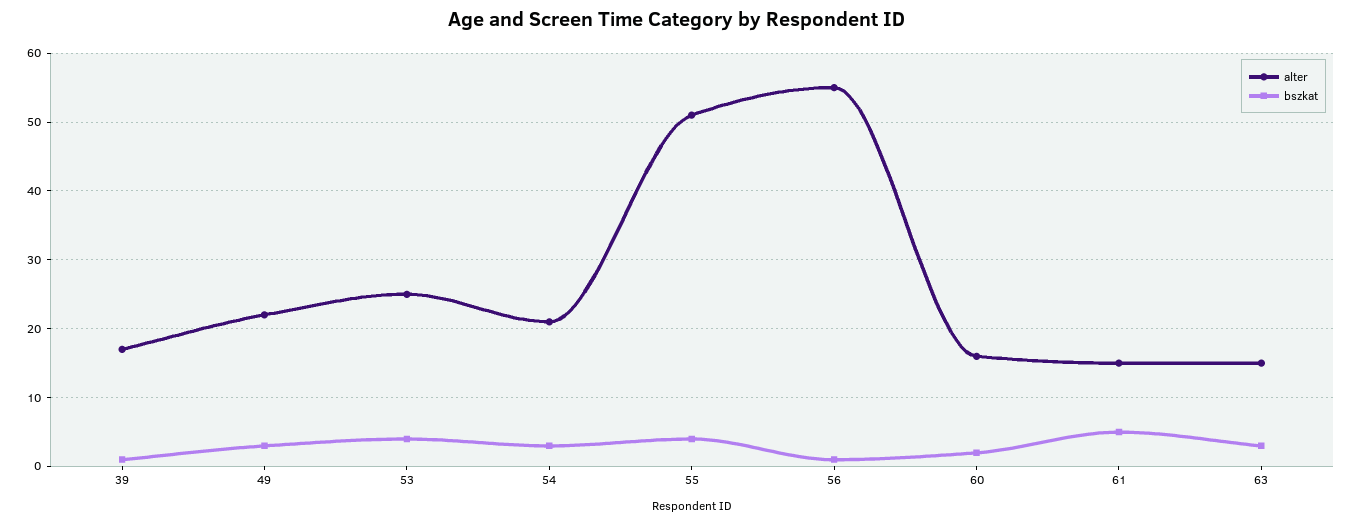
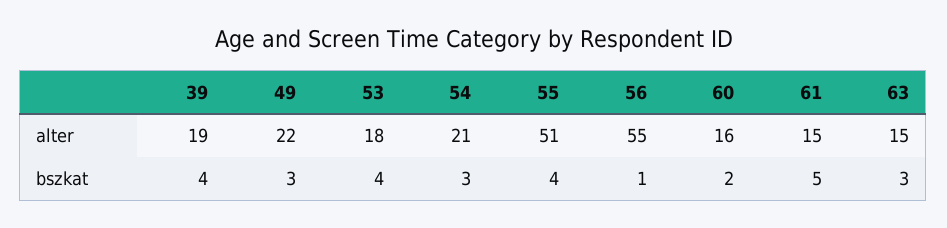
  {
    "alter": {
-     "39": 17,
+     "39": 19,
      "49": 22,
-     "53": 25,
+     "53": 18,
      "54": 21,
      "55": 51,
      "56": 55,
      "60": 16,
      "61": 15,
      "63": 15
    },
    "bszkat": {
-     "39": 1,
+     "39": 4,
      "49": 3,
      "53": 4,
      "54": 3,
      "55": 4,
      "56": 1,
      "60": 2,
      "61": 5,
      "63": 3
    }
  }

